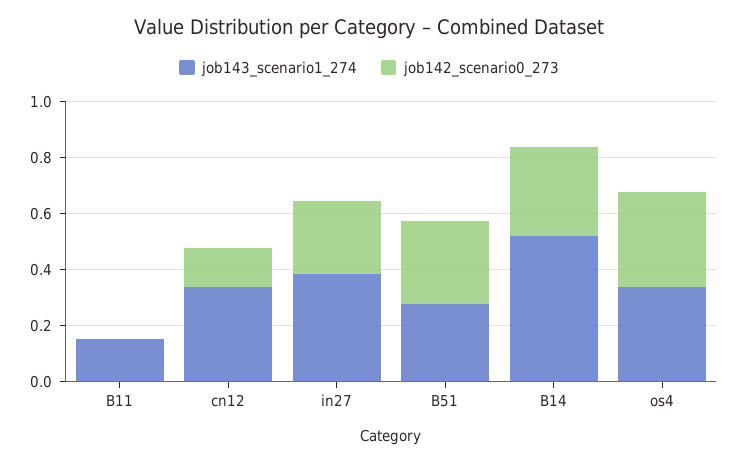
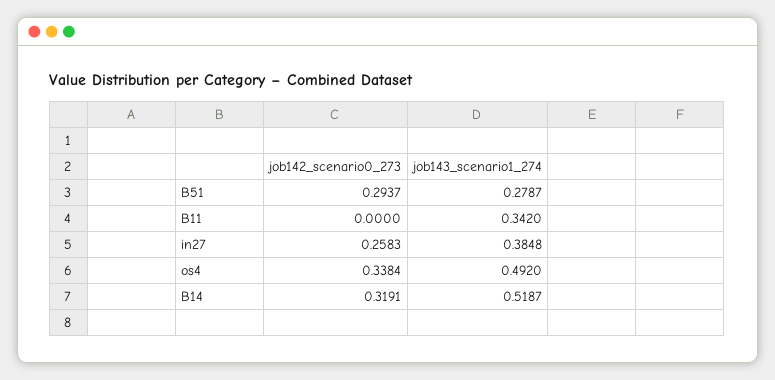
  {
    "job143_scenario1_274": {
-     "B11": 0.15,
+     "B11": 0.342,
-     "cn12": 0.35,
      "in27": 0.3848,
      "B51": 0.2787,
      "B14": 0.5187,
-     "os4": 0.35
+     "os4": 0.492
    },
    "job142_scenario0_273": {
      "B11": 0,
-     "cn12": 0.15,
      "in27": 0.2583,
      "B51": 0.2937,
      "B14": 0.3191,
      "os4": 0.3384
    }
  }

